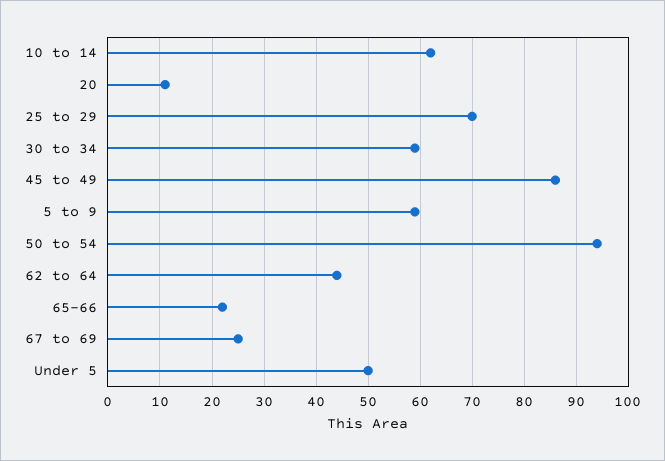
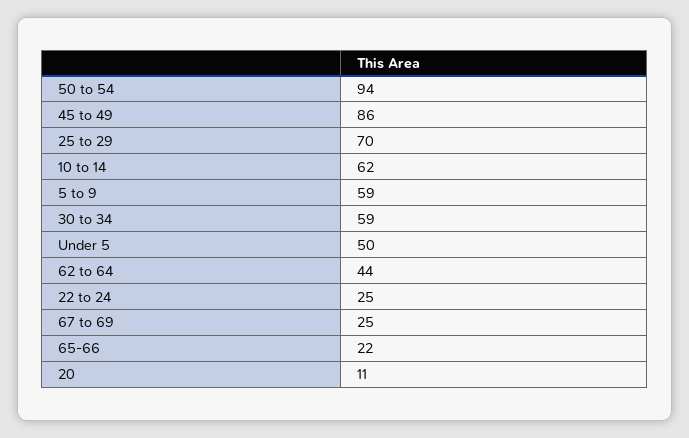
  {
    "10 to 14": 62,
    "20": 11,
    "25 to 29": 70,
    "30 to 34": 59,
    "45 to 49": 86,
    "5 to 9": 59,
    "50 to 54": 94,
    "62 to 64": 44,
    "65-66": 22,
    "67 to 69": 25,
-   "Under 5": 50
+   "Under 5": 50,
+   "22 to 24": 25
  }

